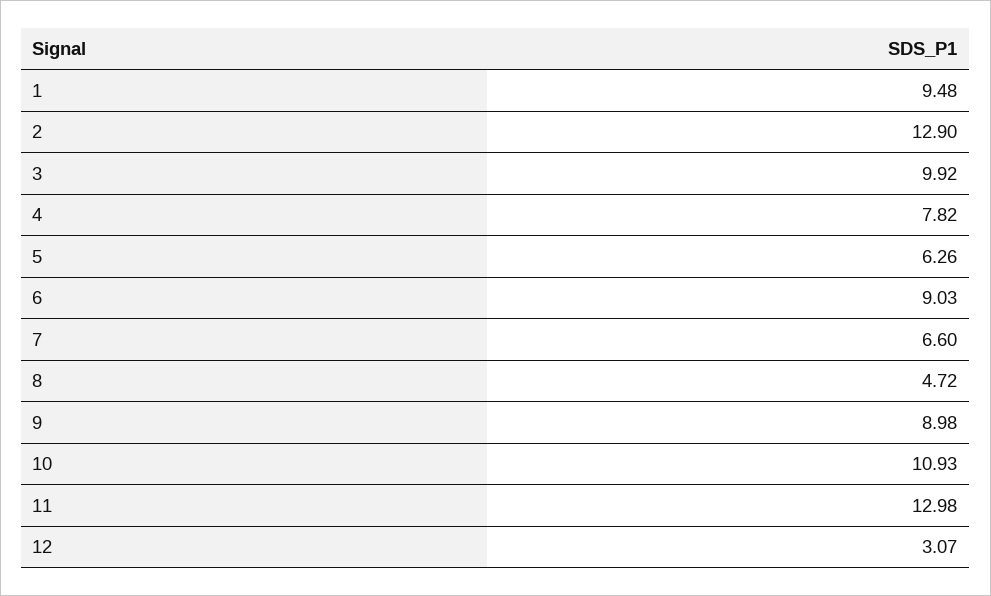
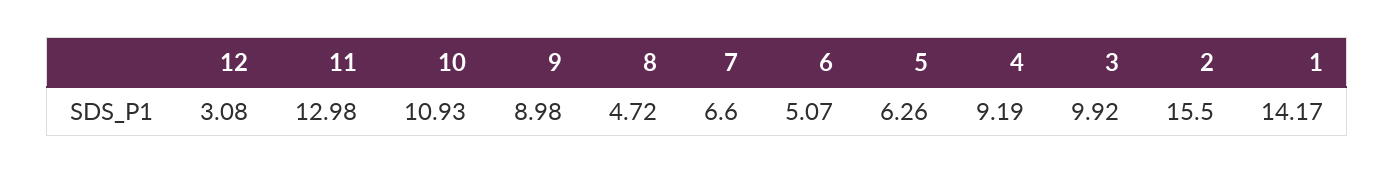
  {
-   "1": 9.48,
+   "1": 14.17,
-   "2": 12.9,
+   "2": 15.5,
    "3": 9.92,
-   "4": 7.82,
+   "4": 9.19,
    "5": 6.26,
-   "6": 9.03,
+   "6": 5.07,
    "7": 6.6,
    "8": 4.72,
    "9": 8.98,
    "10": 10.93,
    "11": 12.98,
-   "12": 3.07
+   "12": 3.08
  }

